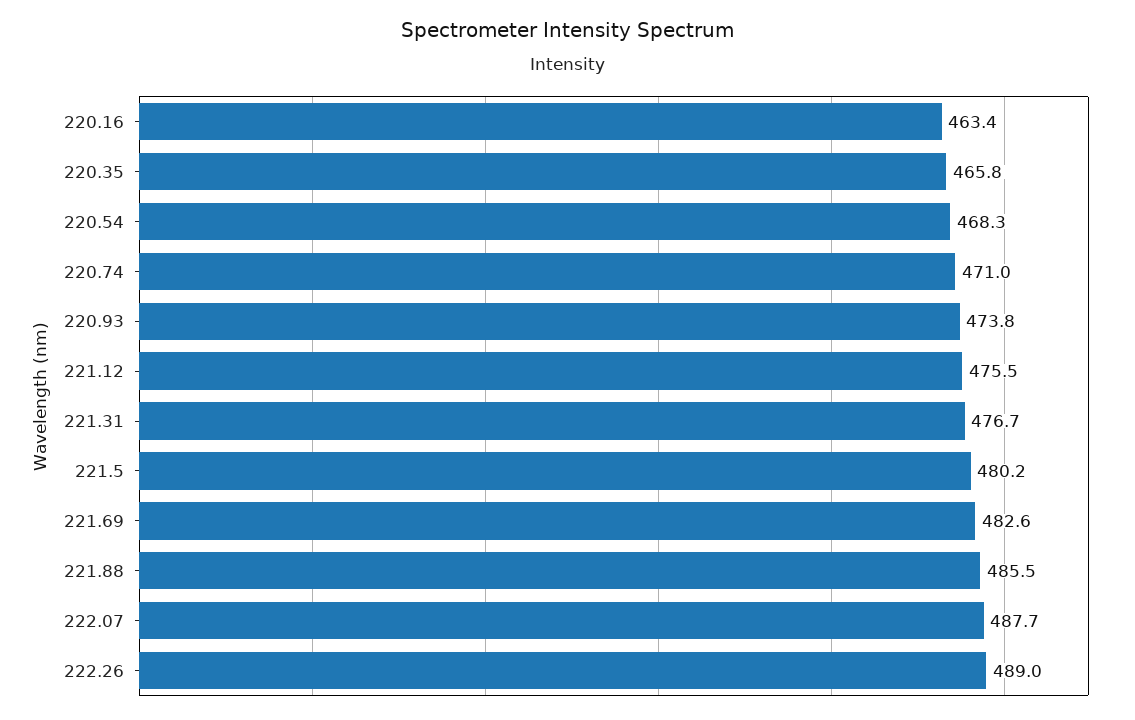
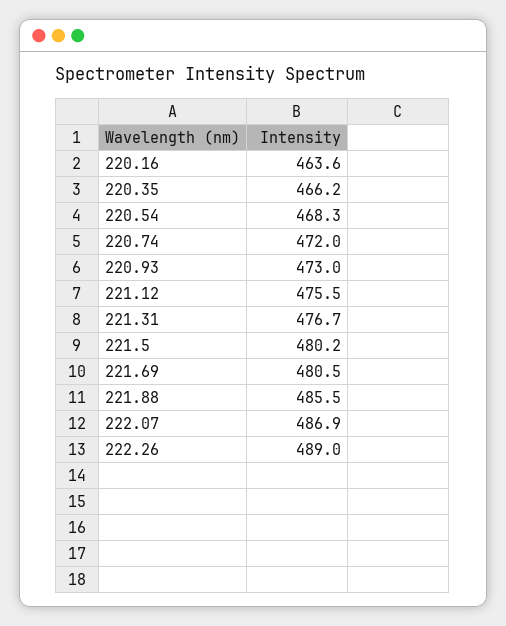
  {
-   "220.16": 463.4,
+   "220.16": 463.6,
-   "220.35": 465.8,
+   "220.35": 466.2,
    "220.54": 468.3,
-   "220.74": 471,
+   "220.74": 472,
-   "220.93": 473.8,
+   "220.93": 473,
    "221.12": 475.5,
    "221.31": 476.7,
    "221.5": 480.2,
-   "221.69": 482.6,
+   "221.69": 480.5,
    "221.88": 485.5,
-   "222.07": 487.7,
+   "222.07": 486.9,
    "222.26": 489
  }

